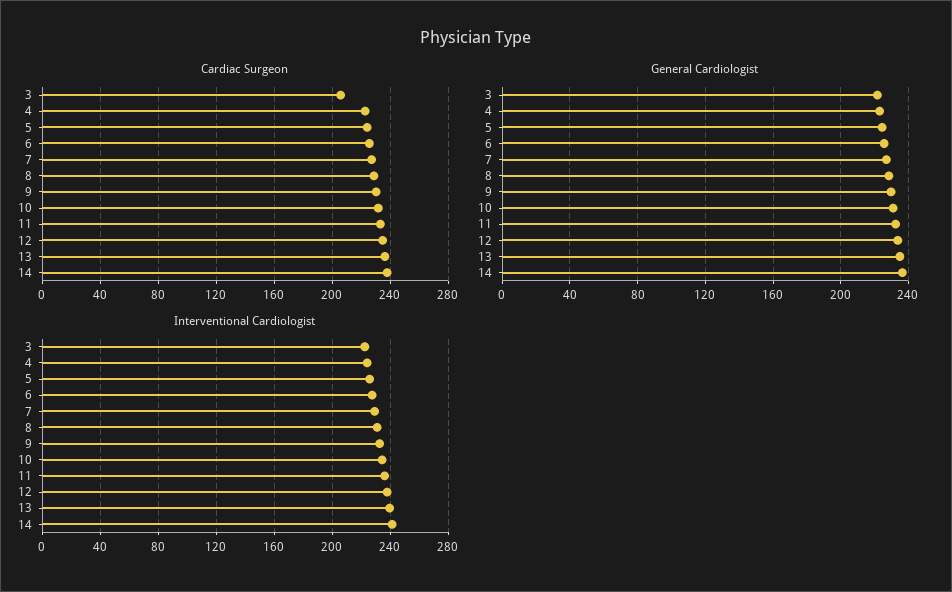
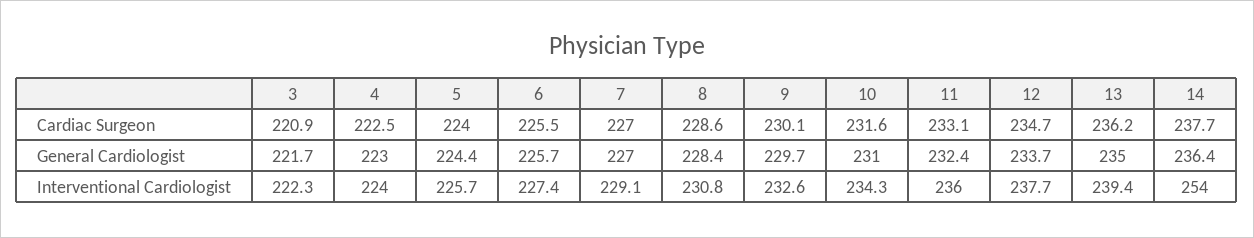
  {
    "Cardiac Surgeon": {
-     "3": 205,
+     "3": 220.9,
      "4": 222.5,
      "5": 224,
      "6": 225.5,
      "7": 227,
      "8": 228.6,
      "9": 230.1,
      "10": 231.6,
      "11": 233.1,
      "12": 234.7,
      "13": 236.2,
      "14": 237.7
    },
    "General Cardiologist": {
      "3": 221.7,
      "4": 223,
      "5": 224.4,
      "6": 225.7,
      "7": 227,
      "8": 228.4,
      "9": 229.7,
      "10": 231,
      "11": 232.4,
      "12": 233.7,
      "13": 235,
      "14": 236.4
    },
    "Interventional Cardiologist": {
      "3": 222.3,
      "4": 224,
      "5": 225.7,
      "6": 227.4,
      "7": 229.1,
      "8": 230.8,
      "9": 232.6,
      "10": 234.3,
      "11": 236,
      "12": 237.7,
      "13": 239.4,
-     "14": 240
+     "14": 254
    }
  }

